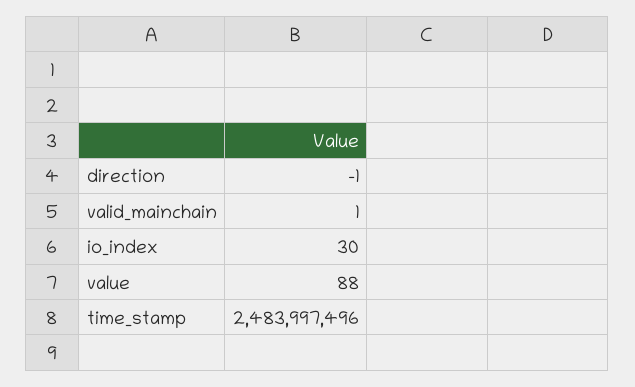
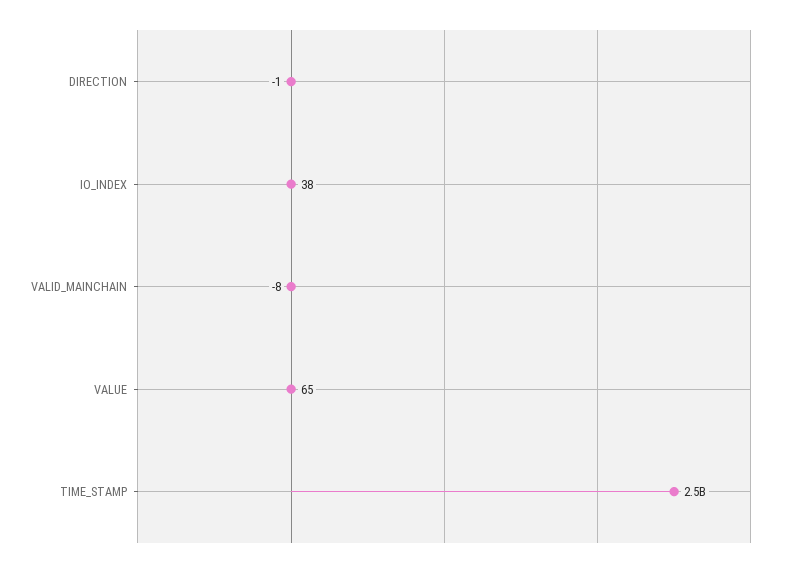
  {
    "direction": -1,
-   "valid_mainchain": 1,
+   "valid_mainchain": -8,
-   "io_index": 30,
+   "io_index": 38,
-   "value": 88,
+   "value": 65,
    "time_stamp": 2483997496
  }

